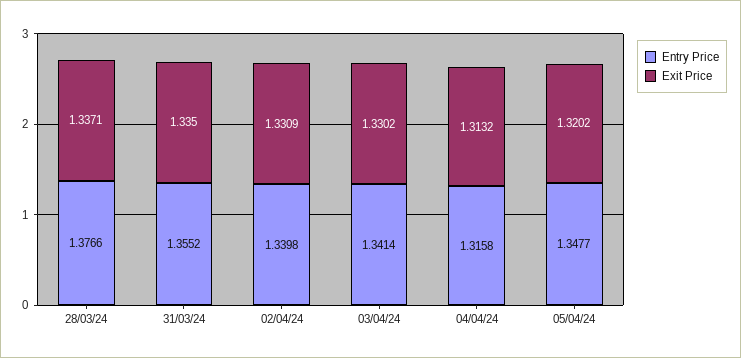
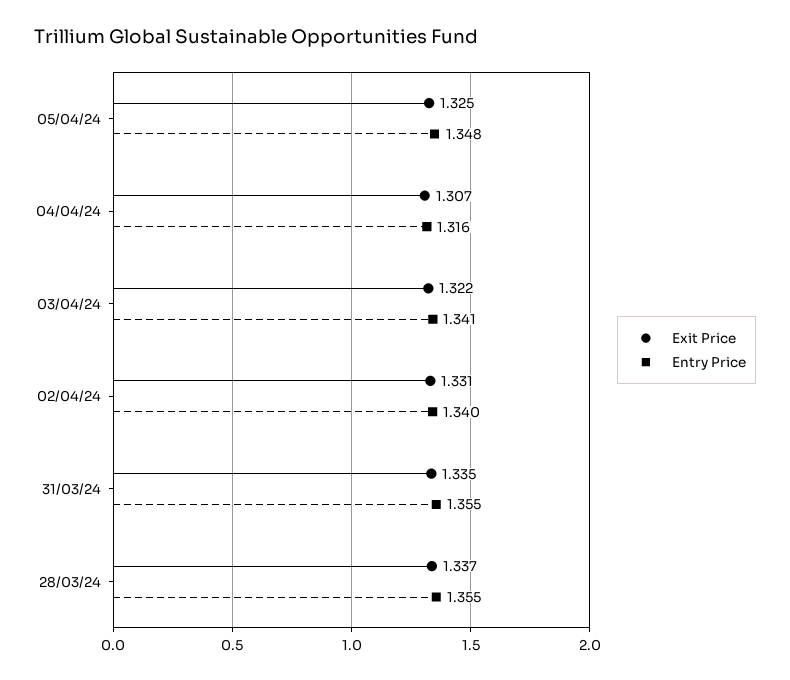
  {
    "Entry Price": {
-     "28/03/24": 1.3766,
+     "28/03/24": 1.355,
      "31/03/24": 1.3552,
      "02/04/24": 1.3398,
      "03/04/24": 1.3414,
      "04/04/24": 1.3158,
      "05/04/24": 1.3477
    },
    "Exit Price": {
      "28/03/24": 1.3371,
      "31/03/24": 1.335,
      "02/04/24": 1.3309,
-     "03/04/24": 1.3302,
+     "03/04/24": 1.322,
-     "04/04/24": 1.3132,
+     "04/04/24": 1.307,
-     "05/04/24": 1.3202
+     "05/04/24": 1.325
    }
  }

